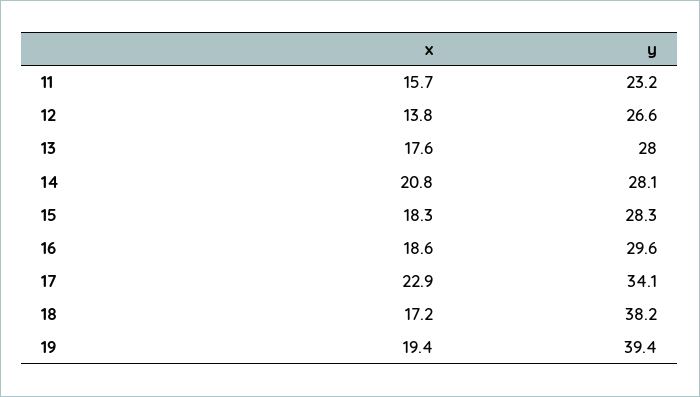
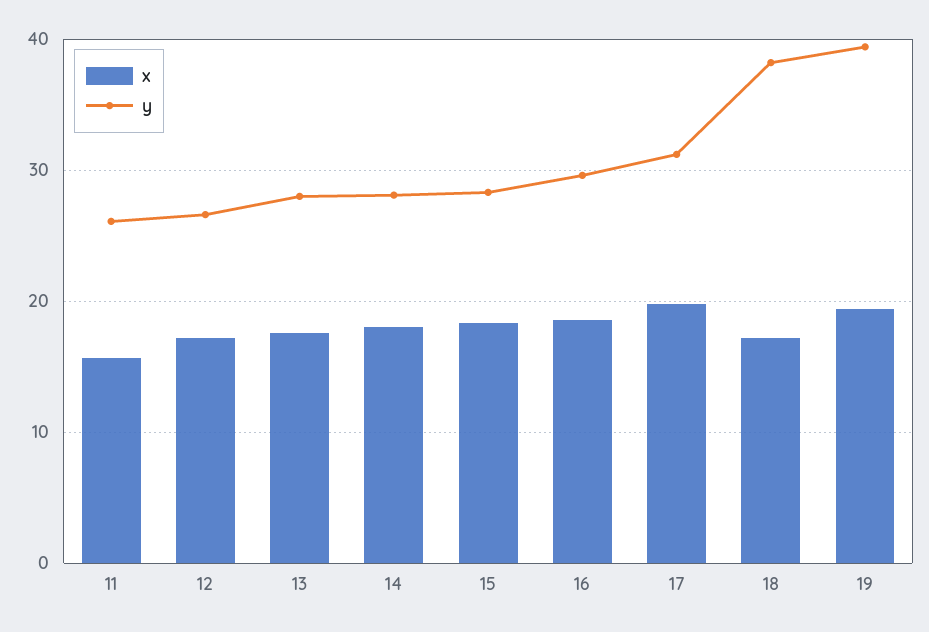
  {
    "x": {
      "11": 15.7,
-     "12": 13.8,
+     "12": 17,
      "13": 17.6,
-     "14": 20.8,
+     "14": 18,
      "15": 18.3,
      "16": 18.6,
-     "17": 22.9,
+     "17": 20,
      "18": 17.2,
      "19": 19.4
    },
    "y": {
-     "11": 23.2,
+     "11": 26,
      "12": 26.6,
      "13": 28,
      "14": 28.1,
      "15": 28.3,
      "16": 29.6,
-     "17": 34.1,
+     "17": 31,
      "18": 38.2,
      "19": 39.4
    }
  }

